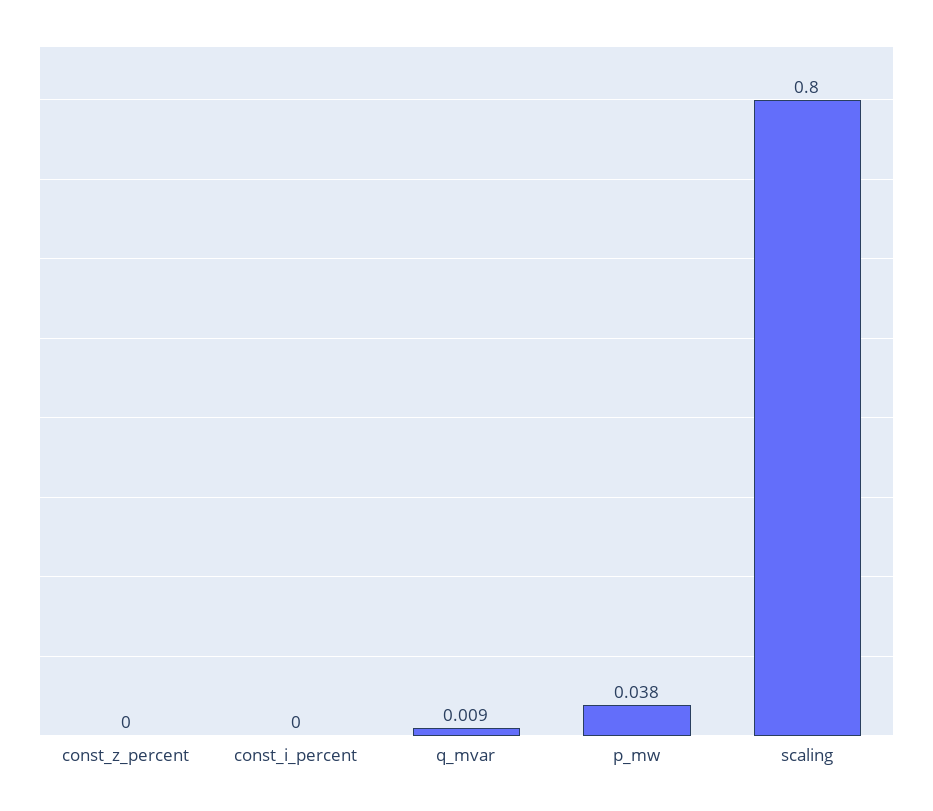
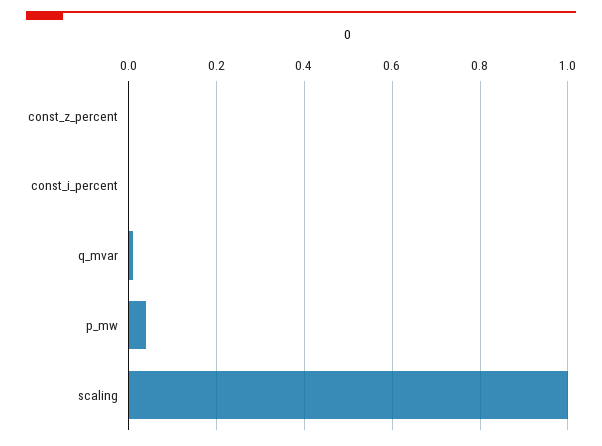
  {
    "const_z_percent": 0,
    "const_i_percent": 0,
    "q_mvar": 0.009,
    "p_mw": 0.038,
-   "scaling": 0.8
+   "scaling": 1
  }

